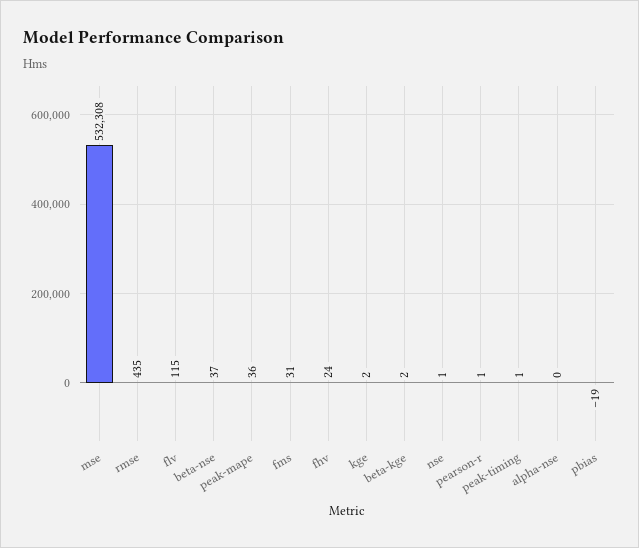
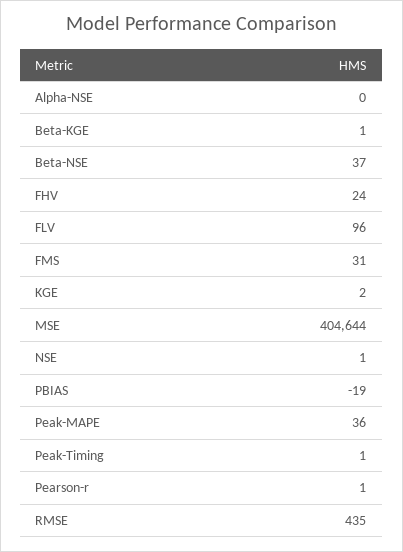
  {
-   "mse": 532308,
+   "mse": 404644,
    "rmse": 435,
-   "flv": 115,
+   "flv": 96,
    "beta-nse": 37,
    "peak-mape": 36,
    "fms": 31,
    "fhv": 24,
    "kge": 2,
-   "beta-kge": 2,
+   "beta-kge": 1,
    "nse": 1,
    "pearson-r": 1,
    "peak-timing": 1,
    "alpha-nse": 0,
    "pbias": -19
  }

